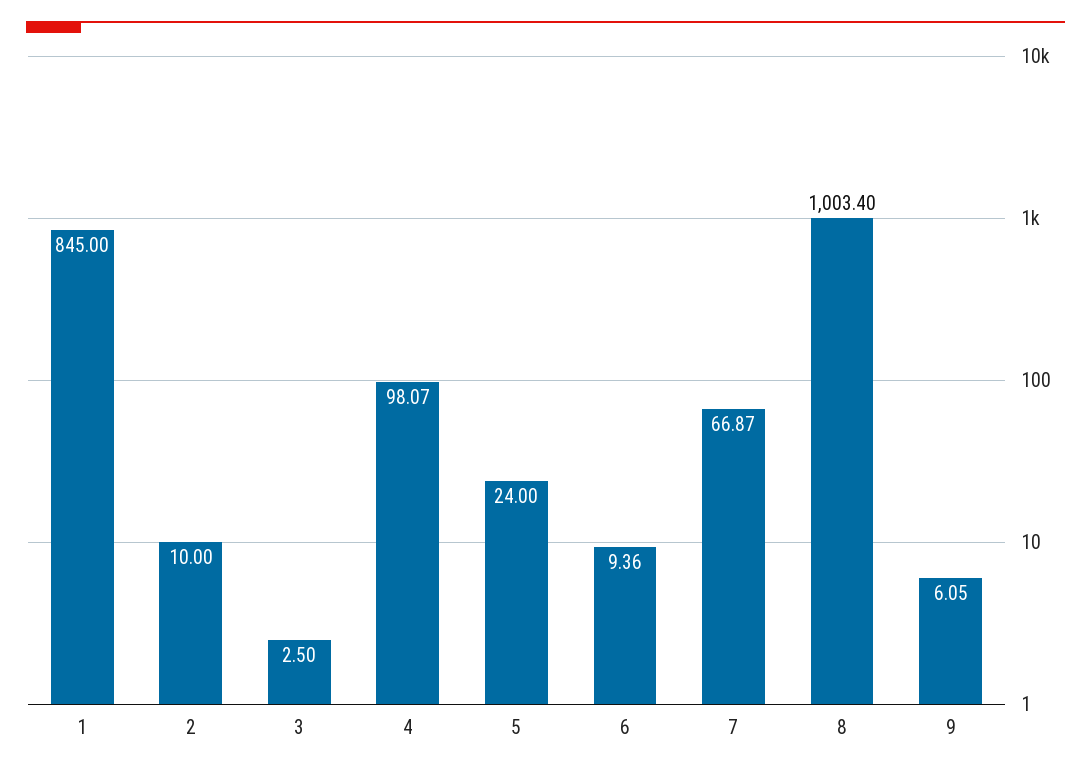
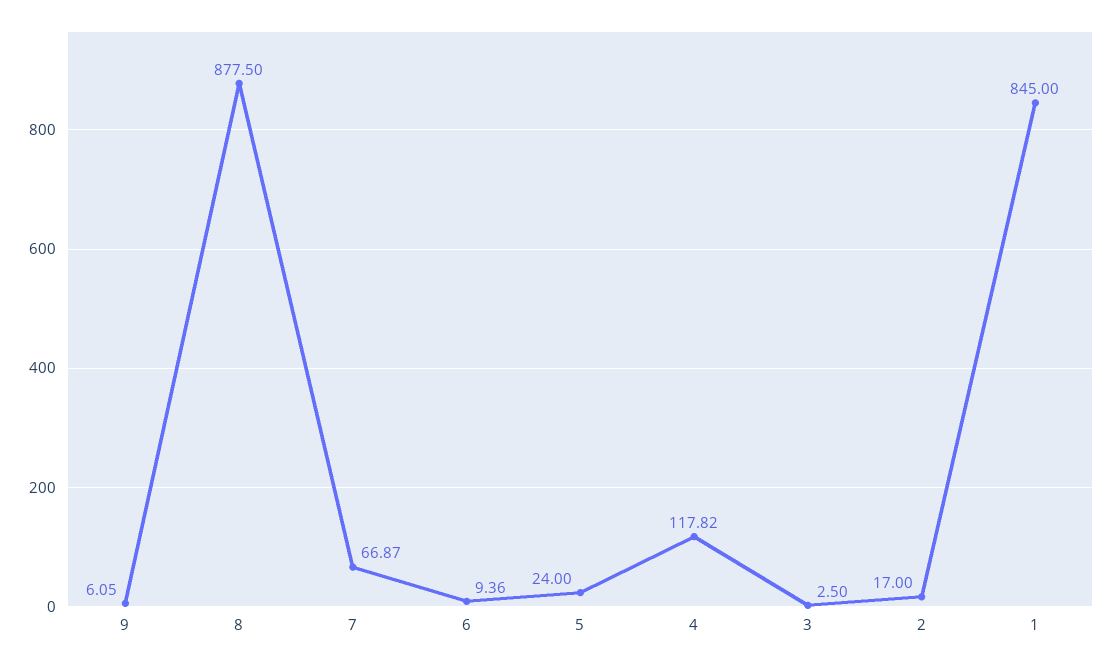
  {
    "1": 845,
-   "2": 10,
+   "2": 17,
    "3": 2.5,
-   "4": 98.07,
+   "4": 117.82,
    "5": 24,
    "6": 9.36,
    "7": 66.87,
-   "8": 1003.4,
+   "8": 877.5,
    "9": 6.05
  }

